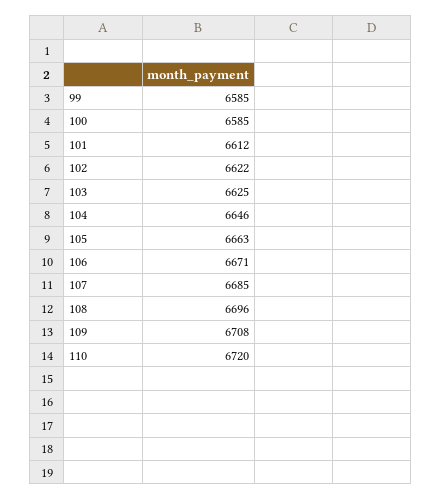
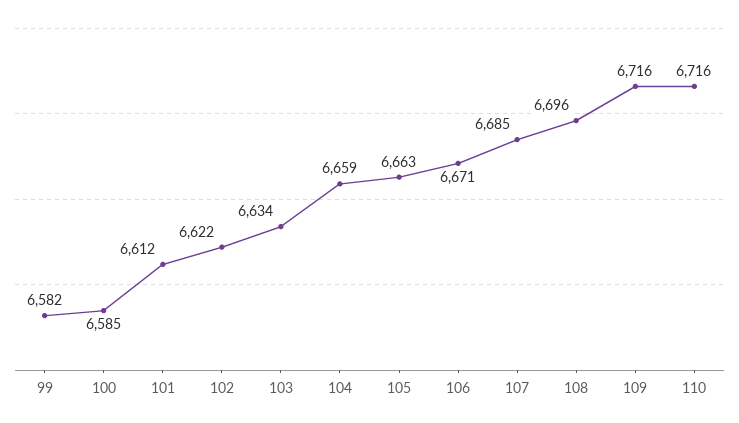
  {
-   "99": 6585,
+   "99": 6582,
    "100": 6585,
    "101": 6612,
    "102": 6622,
-   "103": 6625,
+   "103": 6634,
-   "104": 6646,
+   "104": 6659,
    "105": 6663,
    "106": 6671,
    "107": 6685,
    "108": 6696,
-   "109": 6708,
+   "109": 6716,
-   "110": 6720
+   "110": 6716
  }

